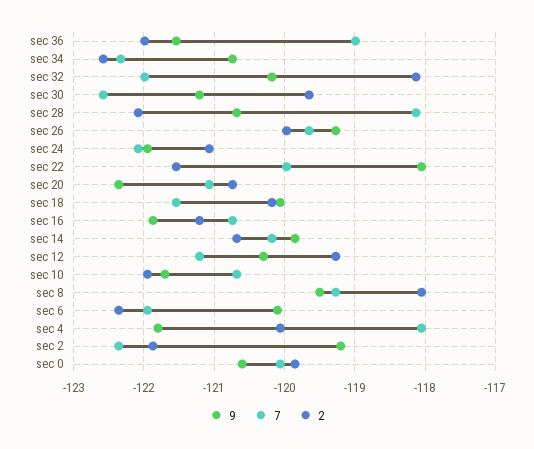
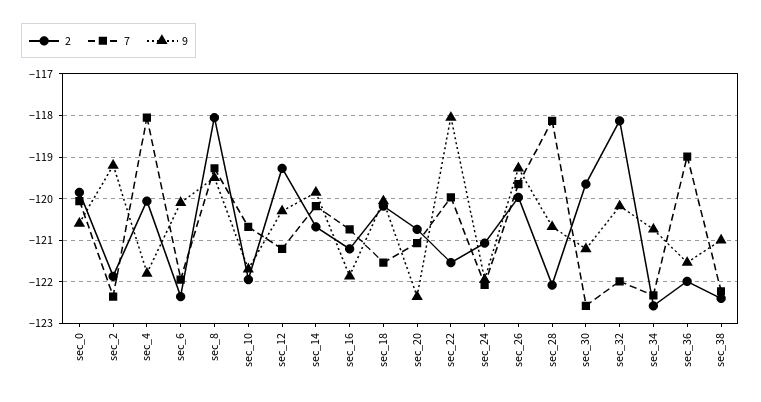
  {
    "9": {
      "sec 36": -121.5,
      "sec 34": -120.7,
      "sec 32": -120.2,
      "sec 30": -121.2,
      "sec 28": -120.7,
      "sec 26": -119.3,
      "sec 24": -122,
      "sec 22": -118.1,
      "sec 20": -122.4,
      "sec 18": -120.1,
      "sec 16": -121.9,
      "sec 14": -119.9,
      "sec 12": -120.3,
      "sec 10": -121.7,
      "sec 8": -119.5,
      "sec 6": -120.1,
      "sec 4": -121.8,
      "sec 2": -119.2,
-     "sec 0": -120.6
+     "sec 0": -120.6,
+     "sec_38": -121
    },
    "7": {
      "sec 36": -119,
      "sec 34": -122.3,
      "sec 32": -122,
      "sec 30": -122.6,
      "sec 28": -118.1,
      "sec 26": -119.7,
      "sec 24": -122.1,
      "sec 22": -120,
      "sec 20": -121.1,
      "sec 18": -121.5,
      "sec 16": -120.7,
      "sec 14": -120.2,
      "sec 12": -121.2,
      "sec 10": -120.7,
      "sec 8": -119.3,
      "sec 6": -122,
      "sec 4": -118.1,
      "sec 2": -122.4,
-     "sec 0": -120.1
+     "sec 0": -120.1,
+     "sec_38": -122.2
    },
    "2": {
      "sec 36": -122,
      "sec 34": -122.6,
      "sec 32": -118.1,
      "sec 30": -119.7,
      "sec 28": -122.1,
      "sec 26": -120,
      "sec 24": -121.1,
      "sec 22": -121.5,
      "sec 20": -120.7,
      "sec 18": -120.2,
      "sec 16": -121.2,
      "sec 14": -120.7,
      "sec 12": -119.3,
      "sec 10": -122,
      "sec 8": -118.1,
      "sec 6": -122.4,
      "sec 4": -120.1,
      "sec 2": -121.9,
-     "sec 0": -119.9
+     "sec 0": -119.9,
+     "sec_38": -122.4
    }
  }

